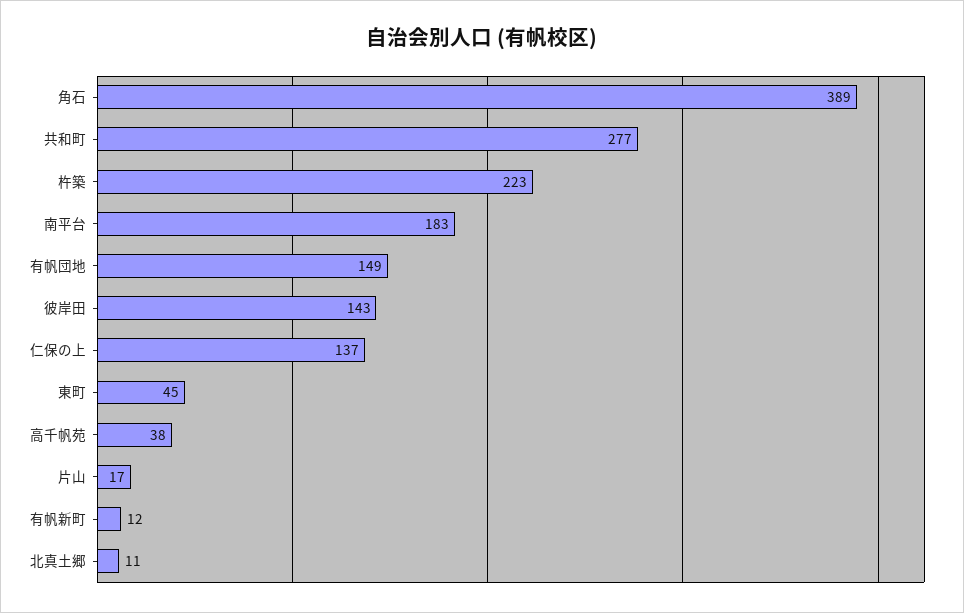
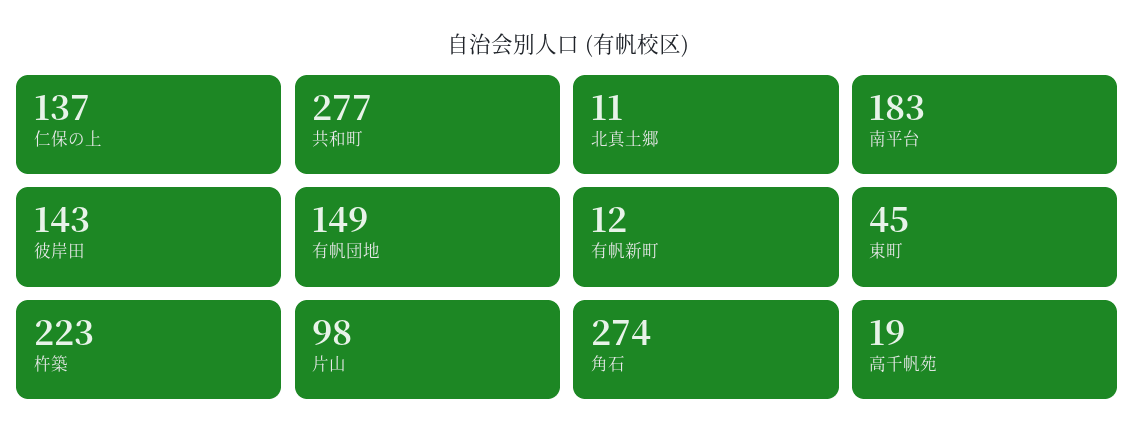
  {
-   "角石": 389,
+   "角石": 274,
    "共和町": 277,
    "杵築": 223,
    "南平台": 183,
    "有帆団地": 149,
    "彼岸田": 143,
    "仁保の上": 137,
    "東町": 45,
-   "高千帆苑": 38,
+   "高千帆苑": 19,
-   "片山": 17,
+   "片山": 98,
    "有帆新町": 12,
    "北真土郷": 11
  }

